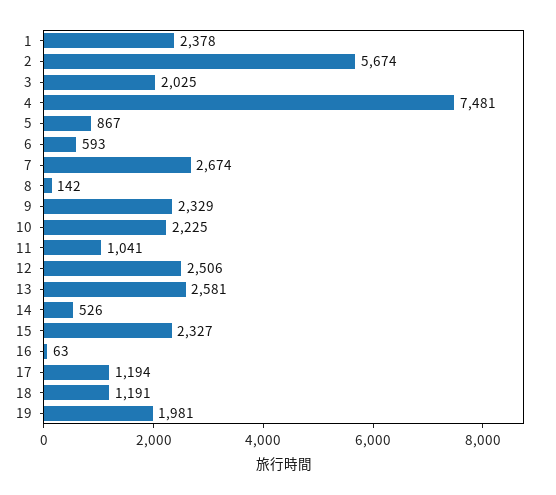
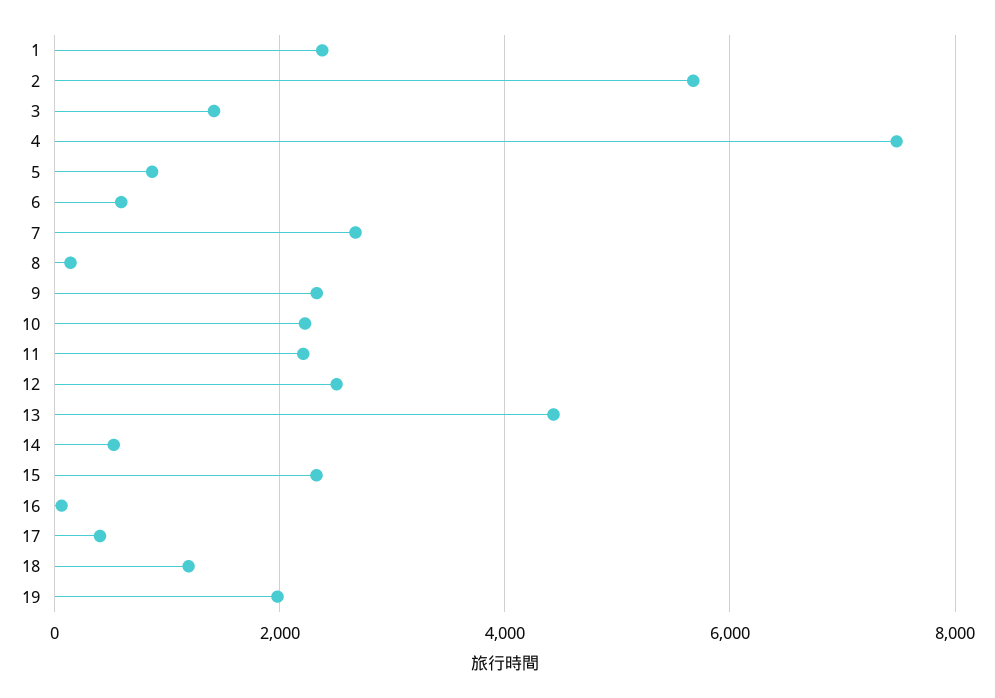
  {
    "1": 2378,
    "2": 5674,
-   "3": 2025,
+   "3": 1400,
    "4": 7481,
    "5": 867,
    "6": 593,
    "7": 2674,
    "8": 142,
    "9": 2329,
    "10": 2225,
-   "11": 1041,
+   "11": 2200,
    "12": 2506,
-   "13": 2581,
+   "13": 4400,
    "14": 526,
    "15": 2327,
    "16": 63,
-   "17": 1194,
+   "17": 400,
    "18": 1191,
    "19": 1981
  }

